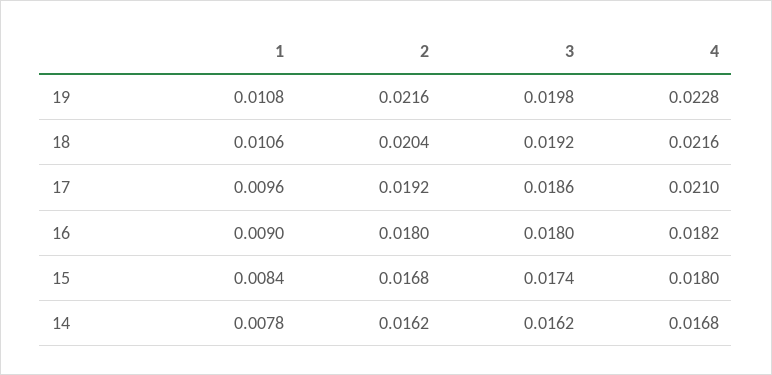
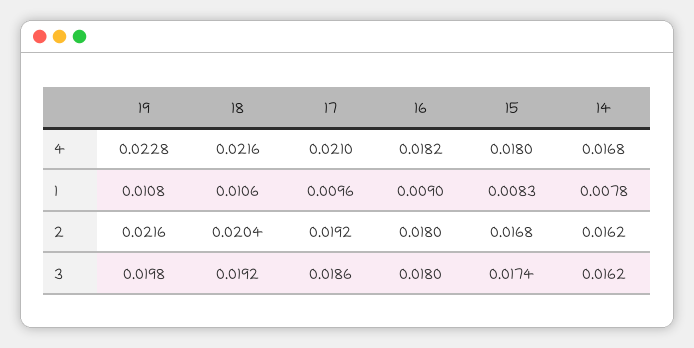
  {
    "1": {
      "19": 0.0108,
      "18": 0.0106,
      "17": 0.0096,
      "16": 0.009,
-     "15": 0.0084,
+     "15": 0.0083,
      "14": 0.0078
    },
    "2": {
      "19": 0.0216,
      "18": 0.0204,
      "17": 0.0192,
      "16": 0.018,
      "15": 0.0168,
      "14": 0.0162
    },
    "3": {
      "19": 0.0198,
      "18": 0.0192,
      "17": 0.0186,
      "16": 0.018,
      "15": 0.0174,
      "14": 0.0162
    },
    "4": {
      "19": 0.0228,
      "18": 0.0216,
      "17": 0.021,
      "16": 0.0182,
      "15": 0.018,
      "14": 0.0168
    }
  }

